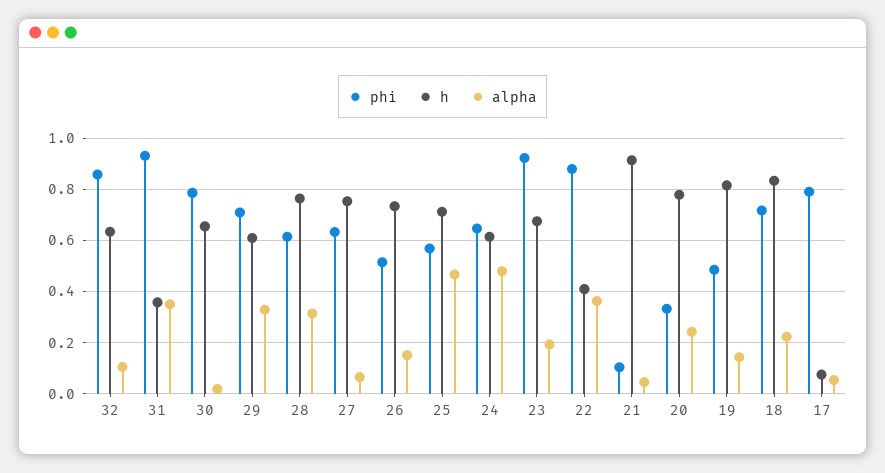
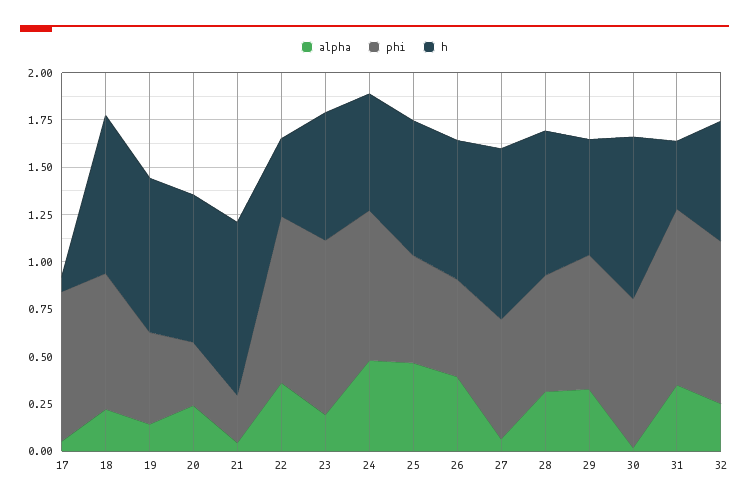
  {
    "phi": {
      "32": 0.85,
      "31": 0.925,
      "30": 0.775,
      "29": 0.7,
      "28": 0.625,
      "27": 0.625,
      "26": 0.525,
      "25": 0.575,
-     "24": 0.65,
+     "24": 0.8,
      "23": 0.925,
      "22": 0.875,
-     "21": 0.1,
+     "21": 0.25,
      "20": 0.325,
      "19": 0.475,
      "18": 0.725,
      "17": 0.8
    },
    "h": {
      "32": 0.625,
      "31": 0.35,
-     "30": 0.65,
+     "30": 0.85,
      "29": 0.6,
      "28": 0.775,
-     "27": 0.75,
+     "27": 0.9,
      "26": 0.725,
      "25": 0.7,
      "24": 0.625,
      "23": 0.675,
      "22": 0.4,
      "21": 0.925,
      "20": 0.775,
      "19": 0.825,
      "18": 0.825,
      "17": 0.075
    },
    "alpha": {
-     "32": 0.1,
+     "32": 0.25,
      "31": 0.35,
      "30": 0.025,
      "29": 0.325,
      "28": 0.325,
      "27": 0.075,
-     "26": 0.15,
+     "26": 0.4,
      "25": 0.475,
      "24": 0.475,
      "23": 0.2,
      "22": 0.375,
      "21": 0.05,
      "20": 0.25,
      "19": 0.15,
      "18": 0.225,
      "17": 0.05
    }
  }

